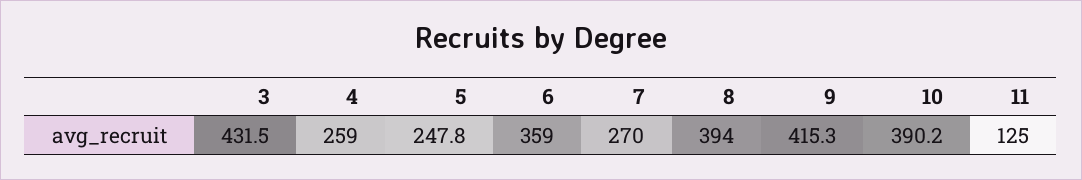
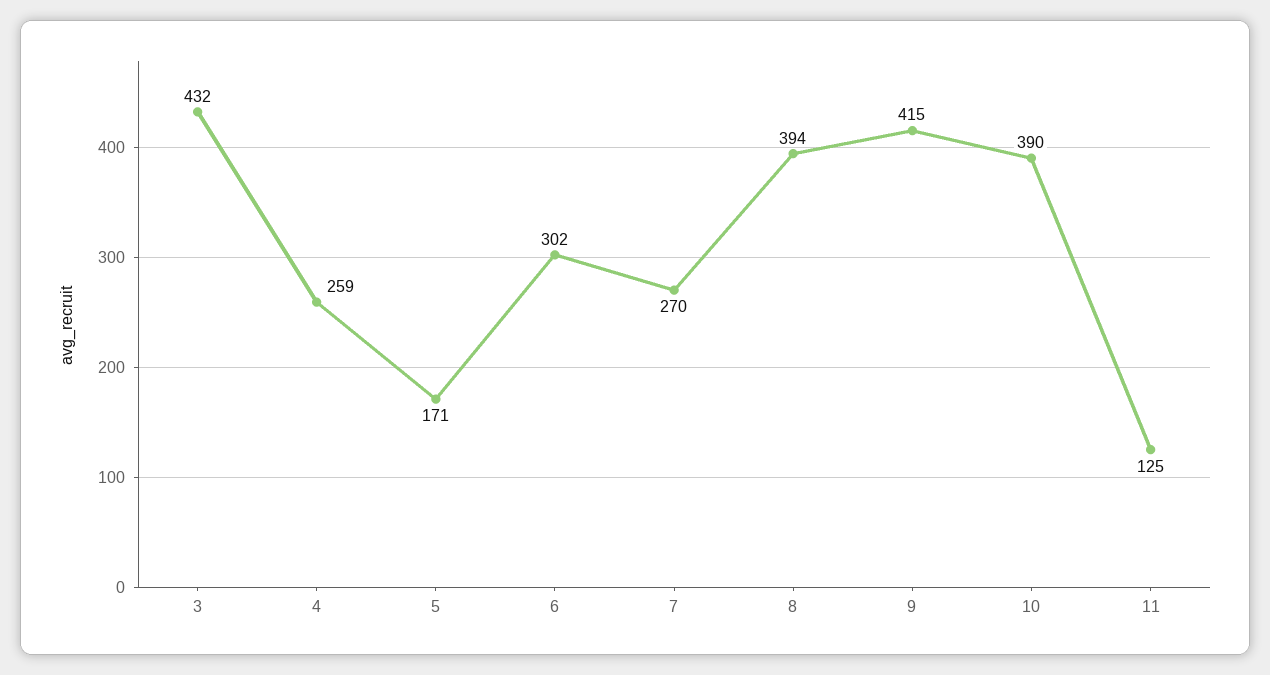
  {
    "3": 431.5,
    "4": 259,
-   "5": 247.8,
+   "5": 171,
-   "6": 359,
+   "6": 302,
    "7": 270,
    "8": 394,
    "9": 415.3,
    "10": 390.2,
    "11": 125
  }

